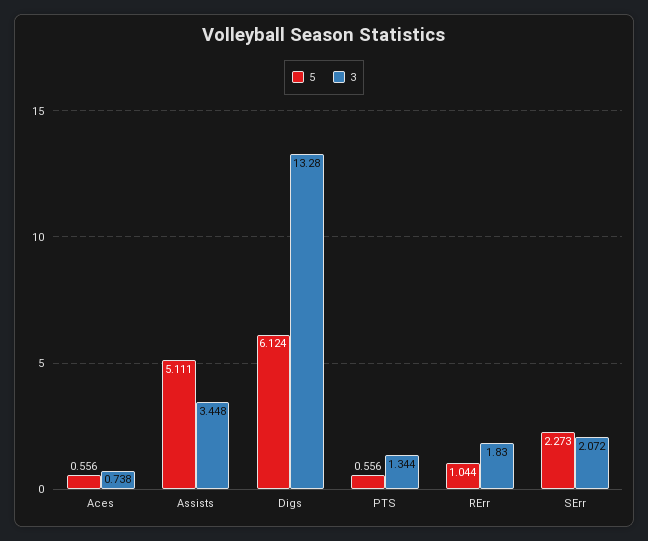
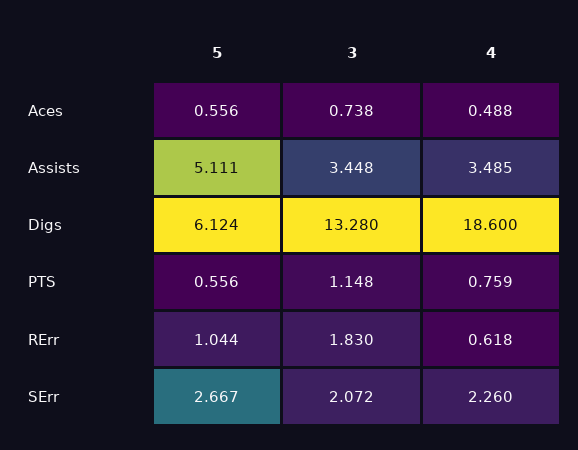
  {
    "5": {
      "Aces": 0.556,
      "Assists": 5.111,
      "Digs": 6.124,
      "PTS": 0.556,
      "RErr": 1.044,
-     "SErr": 2.273
+     "SErr": 2.667
    },
    "3": {
      "Aces": 0.738,
      "Assists": 3.448,
      "Digs": 13.28,
-     "PTS": 1.344,
+     "PTS": 1.148,
      "RErr": 1.83,
      "SErr": 2.072
-   }
+   },
+   "4": {
+     "Aces": 0.488,
+     "Assists": 3.485,
+     "Digs": 18.6,
+     "PTS": 0.759,
+     "RErr": 0.618,
+     "SErr": 2.26
+   }
  }

